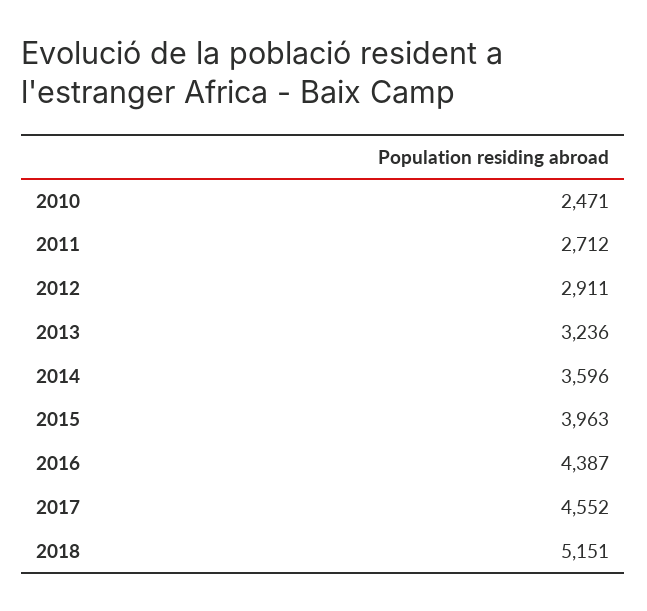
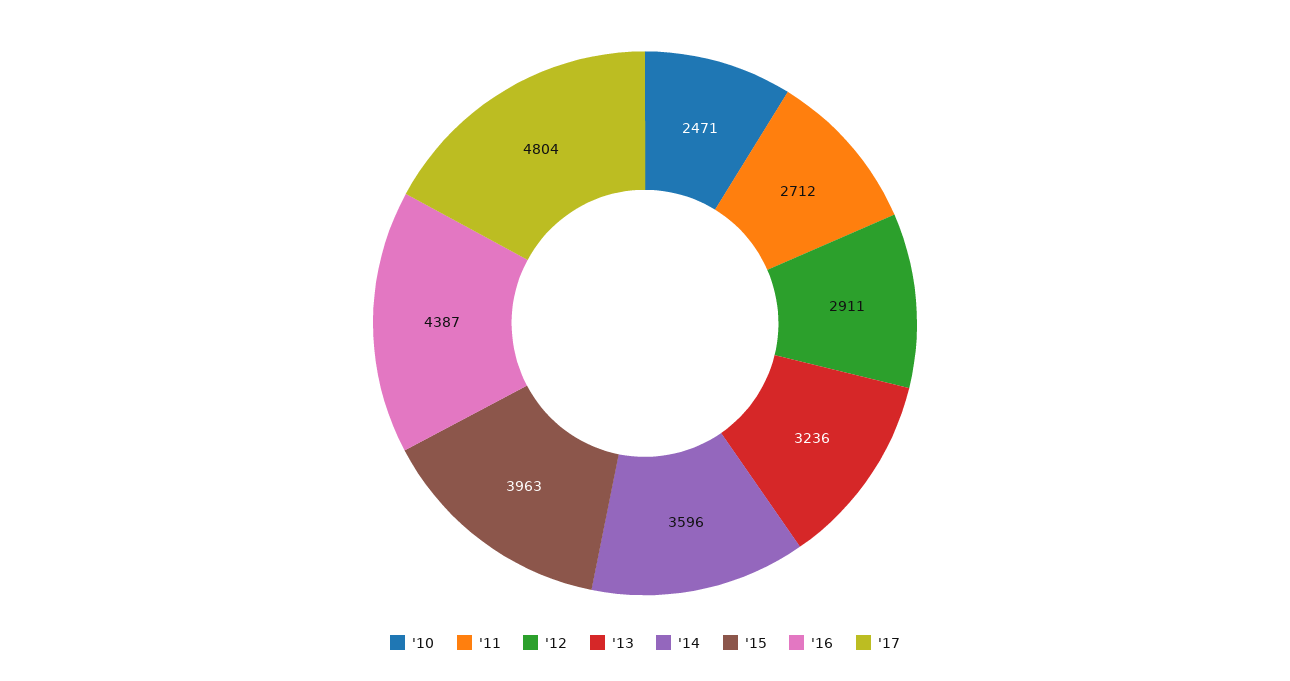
  {
    "2010": 2471,
    "2011": 2712,
    "2012": 2911,
    "2013": 3236,
    "2014": 3596,
    "2015": 3963,
    "2016": 4387,
-   "2017": 4552,
+   "2017": 4804
-   "2018": 5151
  }

